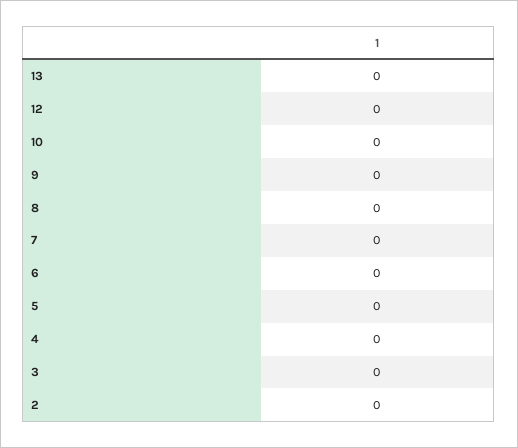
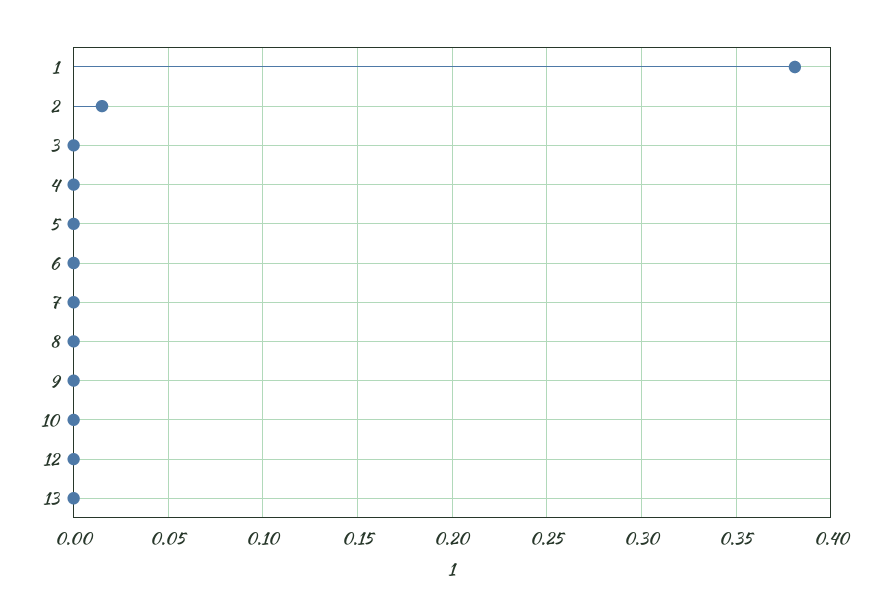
  {
    "13": 0,
    "12": 0,
    "10": 0,
    "9": 0,
    "8": 0,
    "7": 0,
    "6": 0,
    "5": 0,
    "4": 0,
    "3": 0,
-   "2": 0
+   "2": 0.015,
+   "1": 0.38
  }

